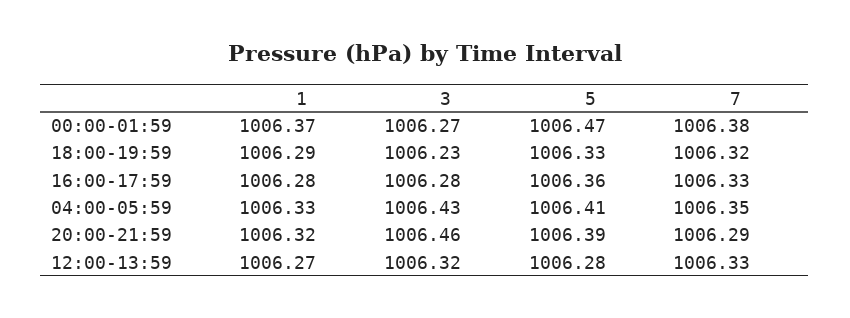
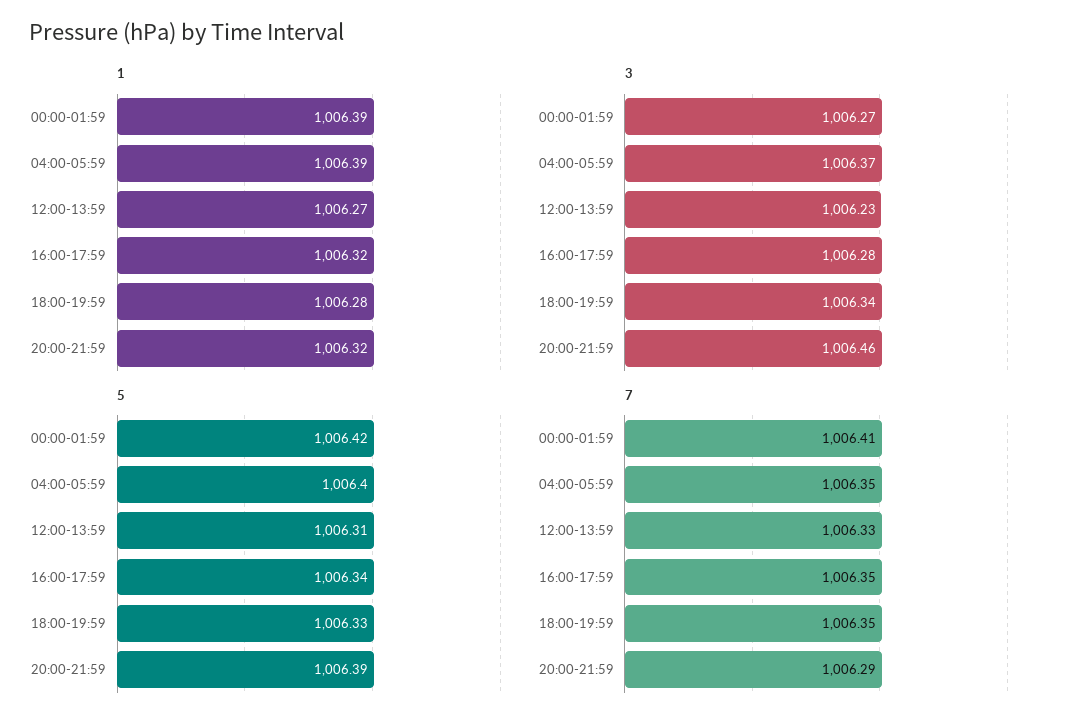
  {
    "1": {
-     "00:00-01:59": 1006.37,
+     "00:00-01:59": 1006.39,
-     "18:00-19:59": 1006.29,
+     "18:00-19:59": 1006.28,
-     "16:00-17:59": 1006.28,
+     "16:00-17:59": 1006.32,
-     "04:00-05:59": 1006.33,
+     "04:00-05:59": 1006.39,
      "20:00-21:59": 1006.32,
      "12:00-13:59": 1006.27
    },
    "3": {
      "00:00-01:59": 1006.27,
-     "18:00-19:59": 1006.23,
+     "18:00-19:59": 1006.34,
      "16:00-17:59": 1006.28,
-     "04:00-05:59": 1006.43,
+     "04:00-05:59": 1006.37,
      "20:00-21:59": 1006.46,
-     "12:00-13:59": 1006.32
+     "12:00-13:59": 1006.23
    },
    "5": {
-     "00:00-01:59": 1006.47,
+     "00:00-01:59": 1006.42,
      "18:00-19:59": 1006.33,
-     "16:00-17:59": 1006.36,
+     "16:00-17:59": 1006.34,
-     "04:00-05:59": 1006.41,
+     "04:00-05:59": 1006.4,
      "20:00-21:59": 1006.39,
-     "12:00-13:59": 1006.28
+     "12:00-13:59": 1006.31
    },
    "7": {
-     "00:00-01:59": 1006.38,
+     "00:00-01:59": 1006.41,
-     "18:00-19:59": 1006.32,
+     "18:00-19:59": 1006.35,
-     "16:00-17:59": 1006.33,
+     "16:00-17:59": 1006.35,
      "04:00-05:59": 1006.35,
      "20:00-21:59": 1006.29,
      "12:00-13:59": 1006.33
    }
  }

